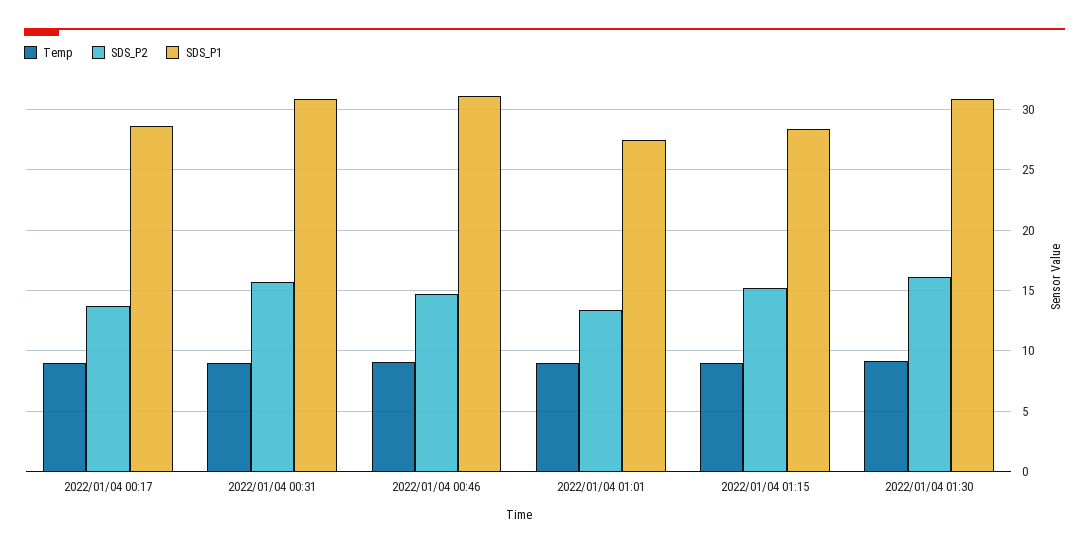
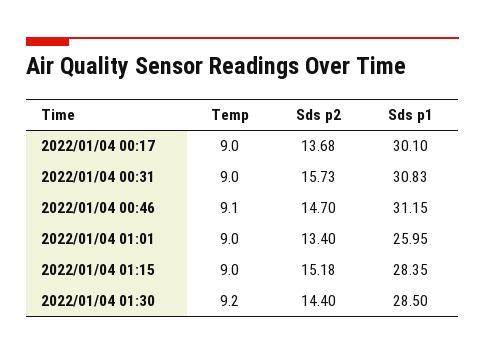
  {
    "Temp": {
      "2022/01/04 00:17": 9,
      "2022/01/04 00:31": 9,
      "2022/01/04 00:46": 9.1,
      "2022/01/04 01:01": 9,
      "2022/01/04 01:15": 9,
      "2022/01/04 01:30": 9.2
    },
    "SDS_P2": {
      "2022/01/04 00:17": 13.68,
      "2022/01/04 00:31": 15.73,
      "2022/01/04 00:46": 14.7,
      "2022/01/04 01:01": 13.4,
      "2022/01/04 01:15": 15.18,
-     "2022/01/04 01:30": 16
+     "2022/01/04 01:30": 14.4
    },
    "SDS_P1": {
-     "2022/01/04 00:17": 28.5,
+     "2022/01/04 00:17": 30.1,
      "2022/01/04 00:31": 30.83,
      "2022/01/04 00:46": 31.15,
-     "2022/01/04 01:01": 27.5,
+     "2022/01/04 01:01": 25.95,
      "2022/01/04 01:15": 28.35,
-     "2022/01/04 01:30": 31
+     "2022/01/04 01:30": 28.5
    }
  }

